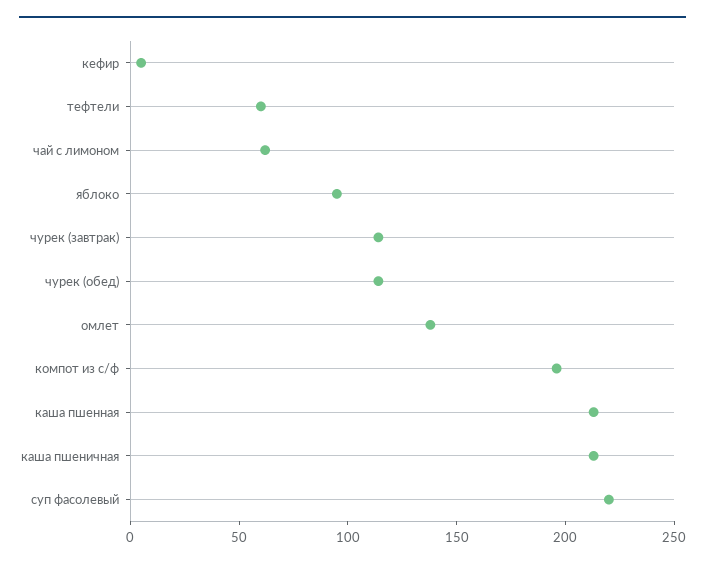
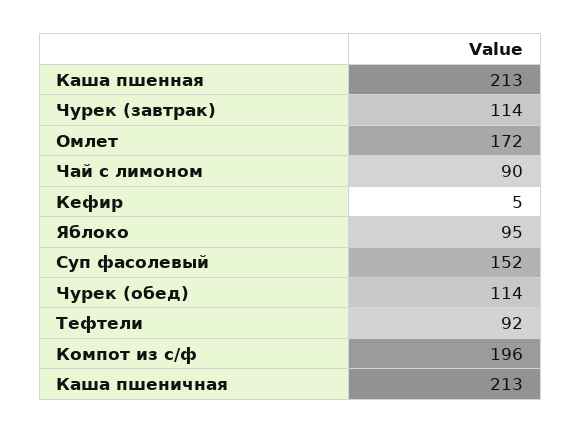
  {
    "кефир": 5,
-   "тефтели": 60,
+   "тефтели": 92,
-   "чай с лимоном": 60,
+   "чай с лимоном": 90,
    "яблоко": 95,
    "чурек (завтрак)": 114,
    "чурек (обед)": 114,
-   "омлет": 140,
+   "омлет": 172,
    "компот из с/ф": 196,
    "каша пшенная": 213,
    "каша пшеничная": 213,
-   "суп фасолевый": 220
+   "суп фасолевый": 152
  }

